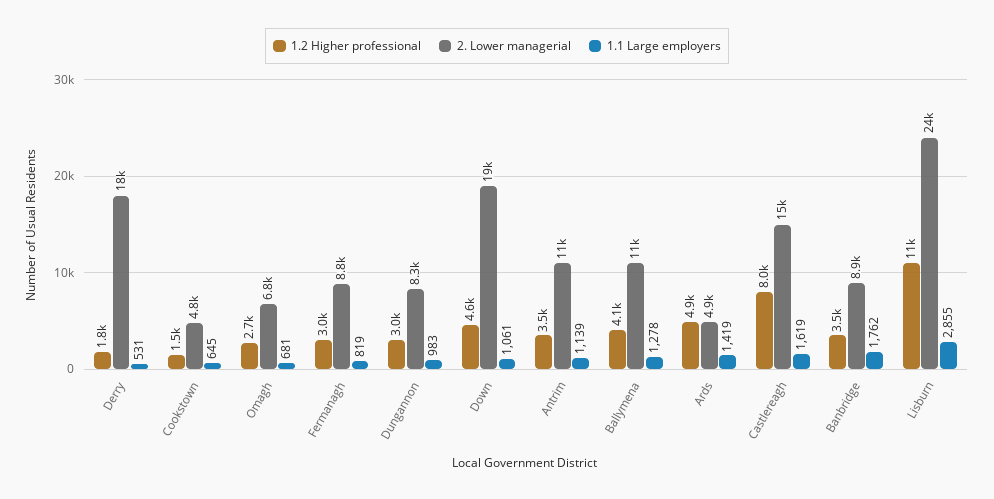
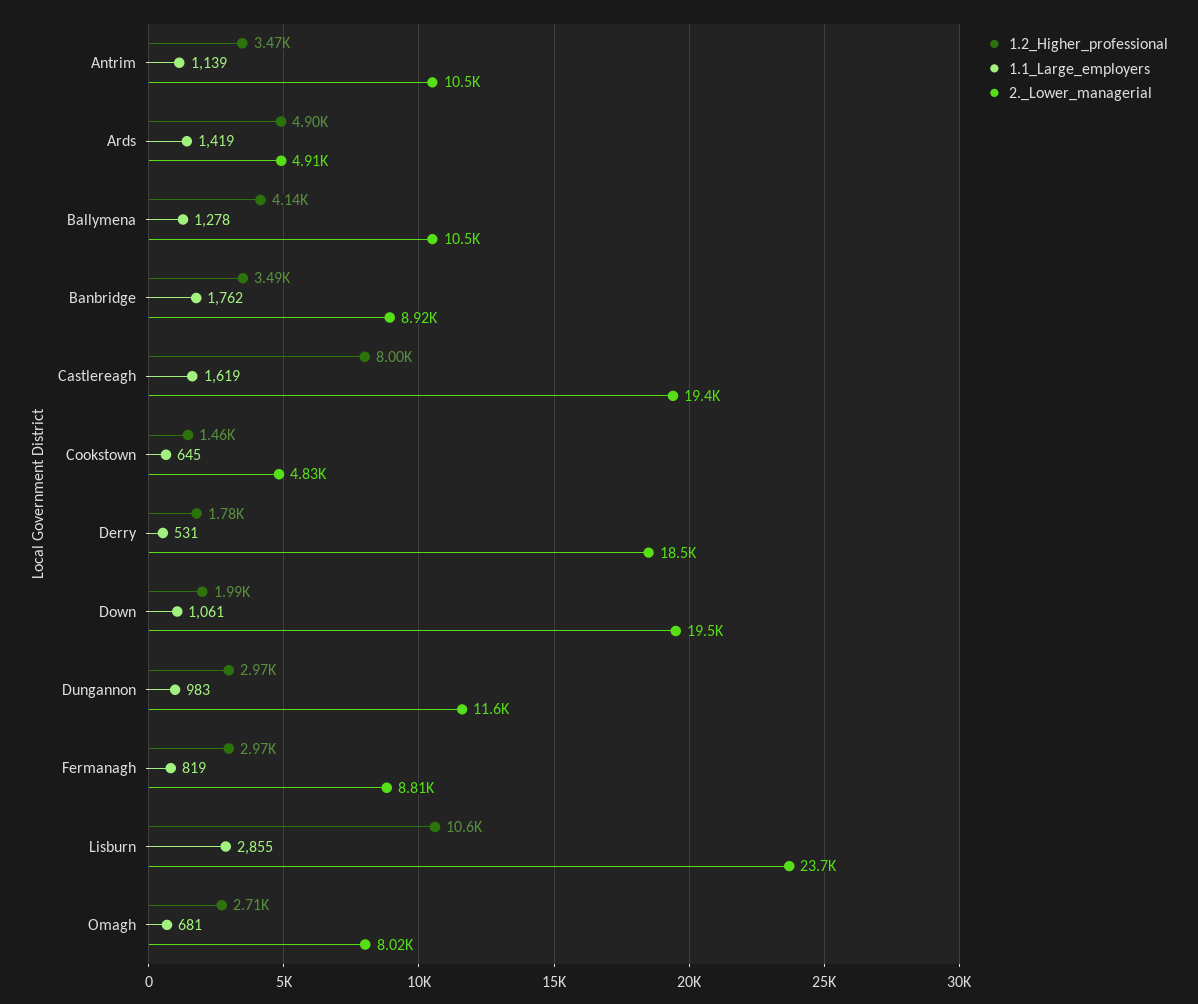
  {
    "1.2 Higher professional": {
      "Derry": 1780,
      "Cookstown": 1460,
      "Omagh": 2710,
      "Fermanagh": 2970,
      "Dungannon": 2970,
-     "Down": 4600,
+     "Down": 1990,
      "Antrim": 3470,
      "Ballymena": 4140,
      "Ards": 4900,
      "Castlereagh": 8000,
      "Banbridge": 3490,
      "Lisburn": 10600
    },
    "2. Lower managerial": {
      "Derry": 18500,
      "Cookstown": 4830,
-     "Omagh": 6800,
+     "Omagh": 8020,
      "Fermanagh": 8810,
-     "Dungannon": 8300,
+     "Dungannon": 11600,
      "Down": 19500,
      "Antrim": 10500,
      "Ballymena": 10500,
      "Ards": 4910,
-     "Castlereagh": 15000,
+     "Castlereagh": 19400,
      "Banbridge": 8920,
      "Lisburn": 23700
    },
    "1.1 Large employers": {
      "Derry": 531,
      "Cookstown": 645,
      "Omagh": 681,
      "Fermanagh": 819,
      "Dungannon": 983,
      "Down": 1061,
      "Antrim": 1139,
      "Ballymena": 1278,
      "Ards": 1419,
      "Castlereagh": 1619,
      "Banbridge": 1762,
      "Lisburn": 2855
    }
  }

